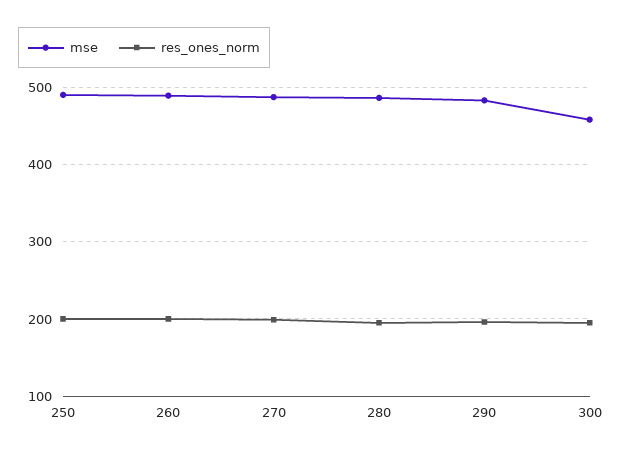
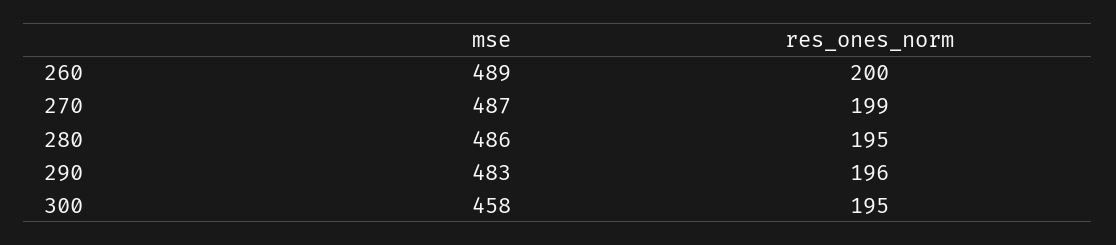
  {
    "mse": {
-     "250": 490,
      "260": 489,
      "270": 487,
      "280": 486,
      "290": 483,
      "300": 458
    },
    "res_ones_norm": {
-     "250": 200,
      "260": 200,
      "270": 199,
      "280": 195,
      "290": 196,
      "300": 195
    }
  }

